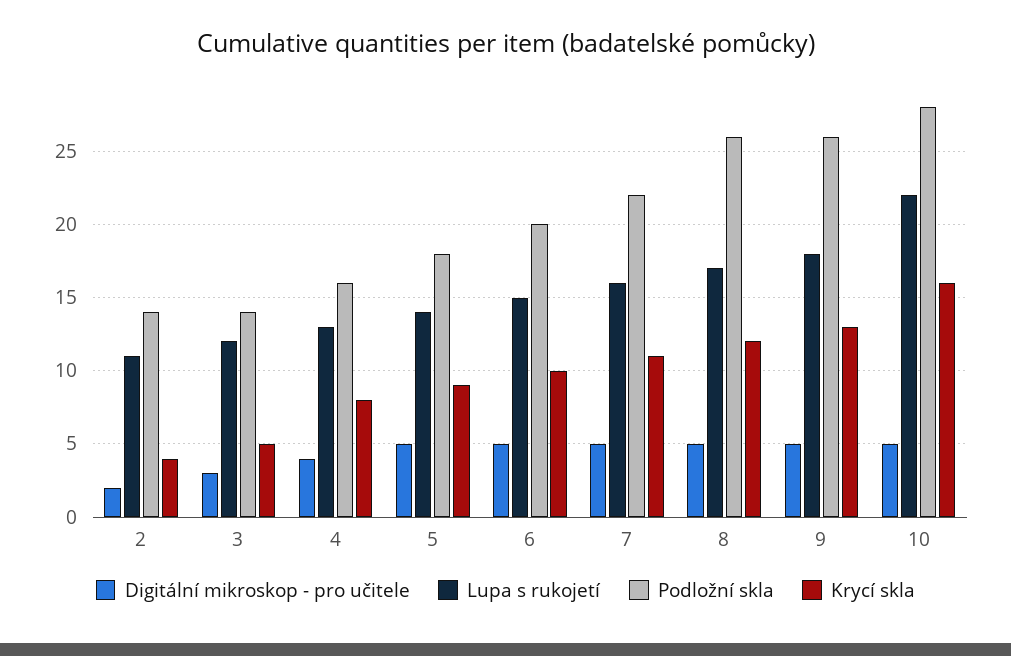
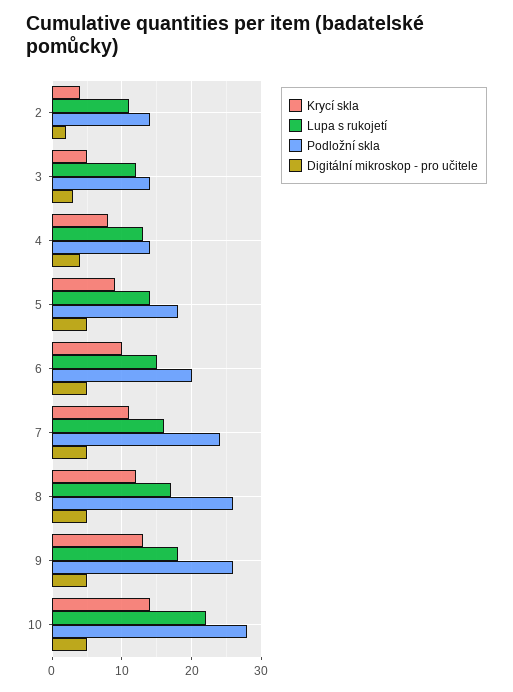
  {
    "Digitální mikroskop - pro učitele": {
      "2": 2,
      "3": 3,
      "4": 4,
      "5": 5,
      "6": 5,
      "7": 5,
      "8": 5,
      "9": 5,
      "10": 5
    },
    "Lupa s rukojetí": {
      "2": 11,
      "3": 12,
      "4": 13,
      "5": 14,
      "6": 15,
      "7": 16,
      "8": 17,
      "9": 18,
      "10": 22
    },
    "Podložní skla": {
      "2": 14,
      "3": 14,
-     "4": 16,
+     "4": 14,
      "5": 18,
      "6": 20,
-     "7": 22,
+     "7": 24,
      "8": 26,
      "9": 26,
      "10": 28
    },
    "Krycí skla": {
      "2": 4,
      "3": 5,
      "4": 8,
      "5": 9,
      "6": 10,
      "7": 11,
      "8": 12,
      "9": 13,
-     "10": 16
+     "10": 14
    }
  }

